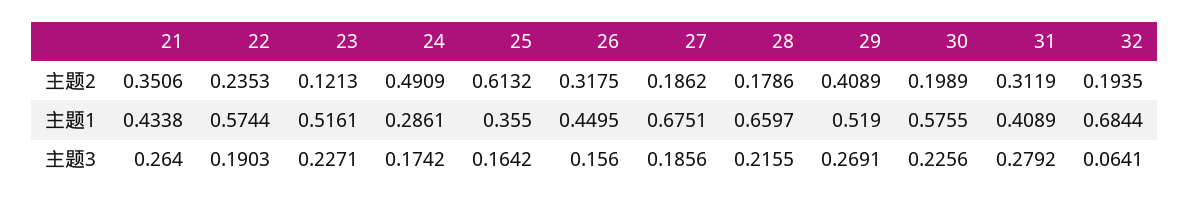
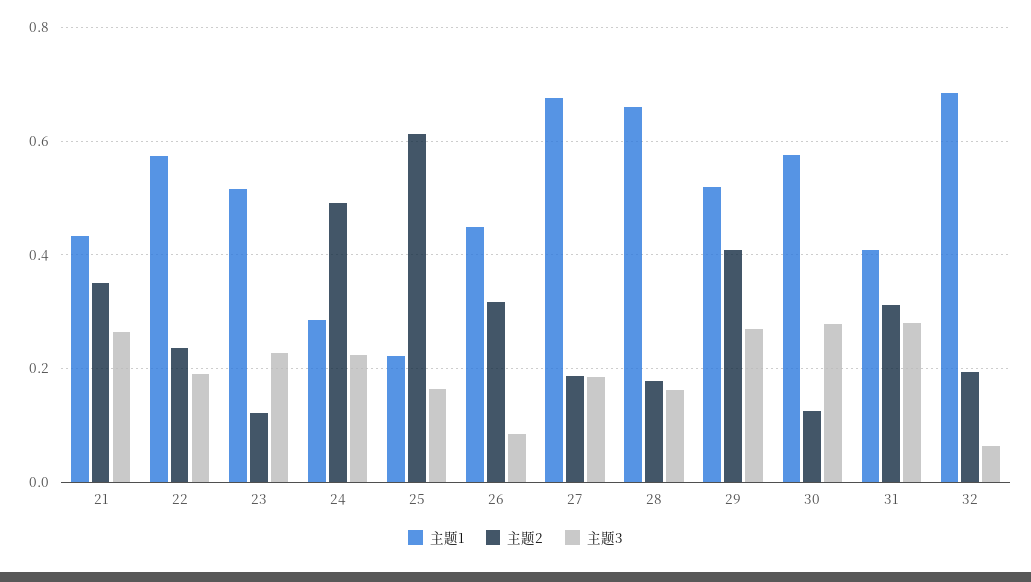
  {
    "主题2": {
      "21": 0.3506,
      "22": 0.2353,
      "23": 0.1213,
      "24": 0.4909,
      "25": 0.6132,
      "26": 0.3175,
      "27": 0.1862,
      "28": 0.1786,
      "29": 0.4089,
-     "30": 0.1989,
+     "30": 0.12,
      "31": 0.3119,
      "32": 0.1935
    },
    "主题1": {
      "21": 0.4338,
      "22": 0.5744,
      "23": 0.5161,
      "24": 0.2861,
-     "25": 0.355,
+     "25": 0.22,
      "26": 0.4495,
      "27": 0.6751,
      "28": 0.6597,
      "29": 0.519,
      "30": 0.5755,
      "31": 0.4089,
      "32": 0.6844
    },
    "主题3": {
      "21": 0.264,
      "22": 0.1903,
      "23": 0.2271,
-     "24": 0.1742,
+     "24": 0.22,
      "25": 0.1642,
-     "26": 0.156,
+     "26": 0.08,
      "27": 0.1856,
-     "28": 0.2155,
+     "28": 0.16,
      "29": 0.2691,
-     "30": 0.2256,
+     "30": 0.28,
      "31": 0.2792,
      "32": 0.0641
    }
  }

